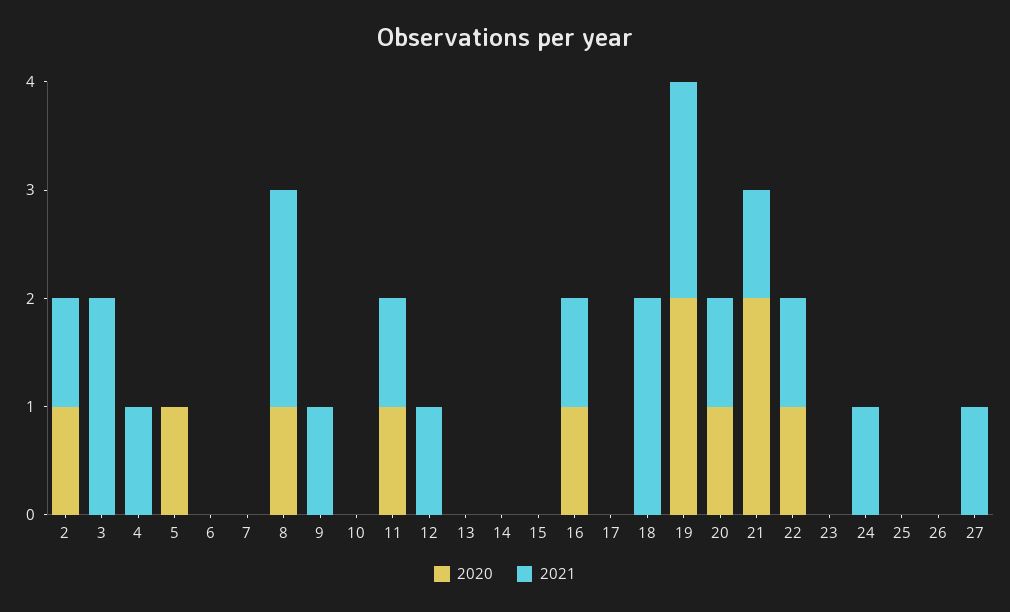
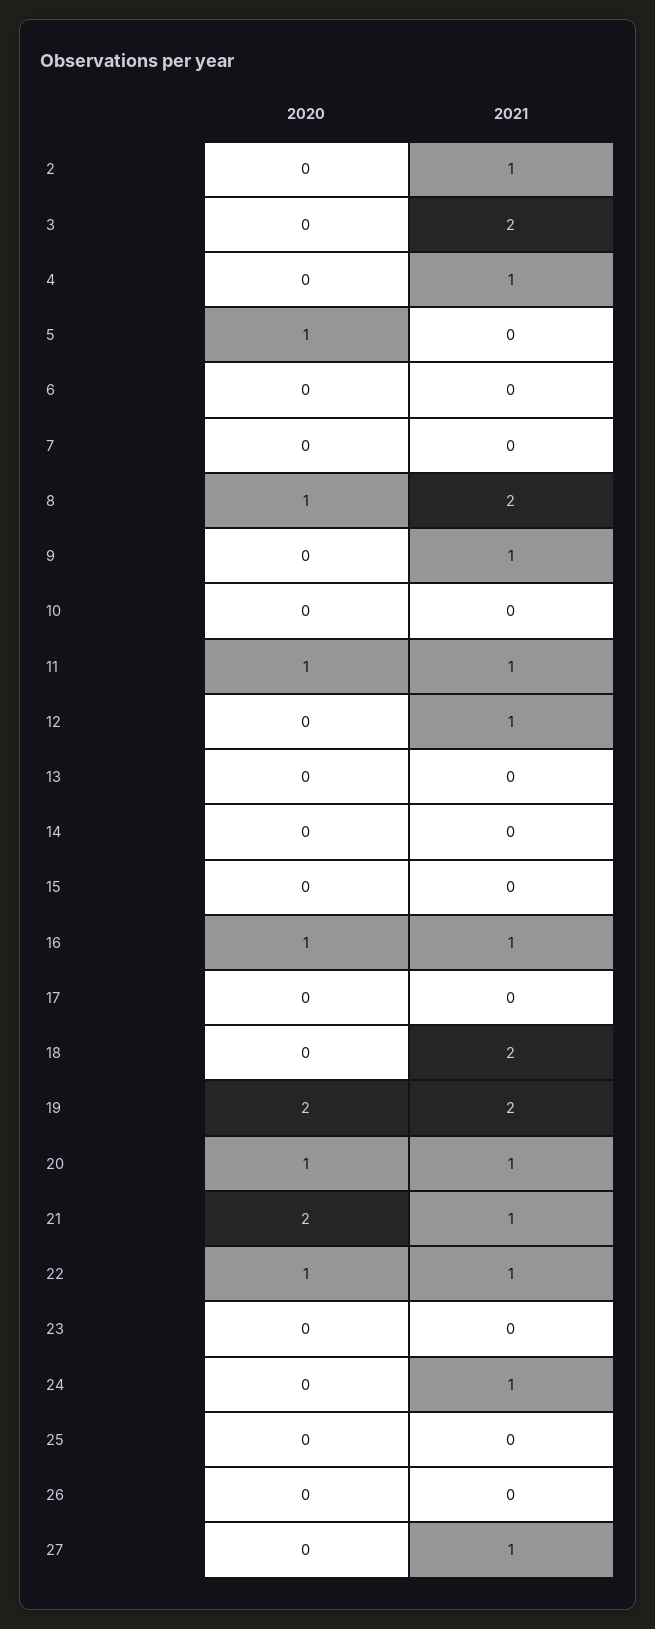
  {
    "2020": {
-     "2": 1,
+     "2": 0,
      "3": 0,
      "4": 0,
      "5": 1,
      "6": 0,
      "7": 0,
      "8": 1,
      "9": 0,
      "10": 0,
      "11": 1,
      "12": 0,
      "13": 0,
      "14": 0,
      "15": 0,
      "16": 1,
      "17": 0,
      "18": 0,
      "19": 2,
      "20": 1,
      "21": 2,
      "22": 1,
      "23": 0,
      "24": 0,
      "25": 0,
      "26": 0,
      "27": 0
    },
    "2021": {
      "2": 1,
      "3": 2,
      "4": 1,
      "5": 0,
      "6": 0,
      "7": 0,
      "8": 2,
      "9": 1,
      "10": 0,
      "11": 1,
      "12": 1,
      "13": 0,
      "14": 0,
      "15": 0,
      "16": 1,
      "17": 0,
      "18": 2,
      "19": 2,
      "20": 1,
      "21": 1,
      "22": 1,
      "23": 0,
      "24": 1,
      "25": 0,
      "26": 0,
      "27": 1
    }
  }

